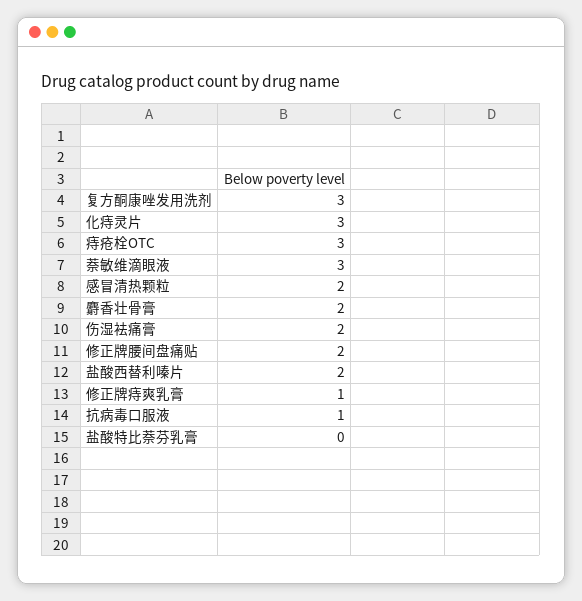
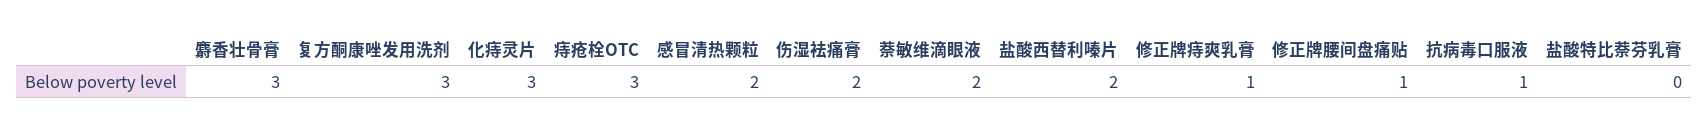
  {
    "复方酮康唑发用洗剂": 3,
    "化痔灵片": 3,
    "痔疮栓OTC": 3,
-   "萘敏维滴眼液": 3,
+   "萘敏维滴眼液": 2,
    "感冒清热颗粒": 2,
-   "麝香壮骨膏": 2,
+   "麝香壮骨膏": 3,
    "伤湿袪痛膏": 2,
-   "修正牌腰间盘痛贴": 2,
+   "修正牌腰间盘痛贴": 1,
    "盐酸西替利嗪片": 2,
    "修正牌痔爽乳膏": 1,
    "抗病毒口服液": 1,
    "盐酸特比萘芬乳膏": 0
  }

